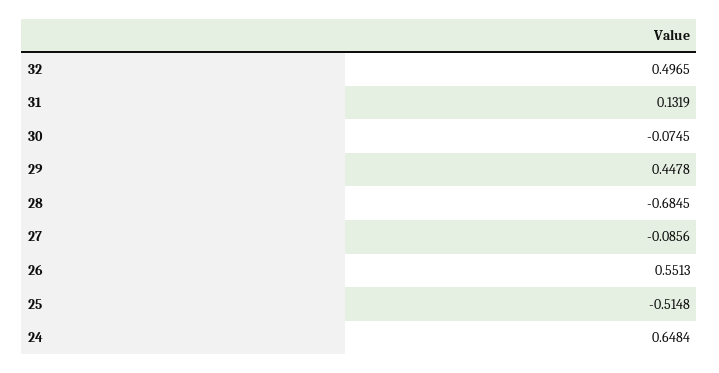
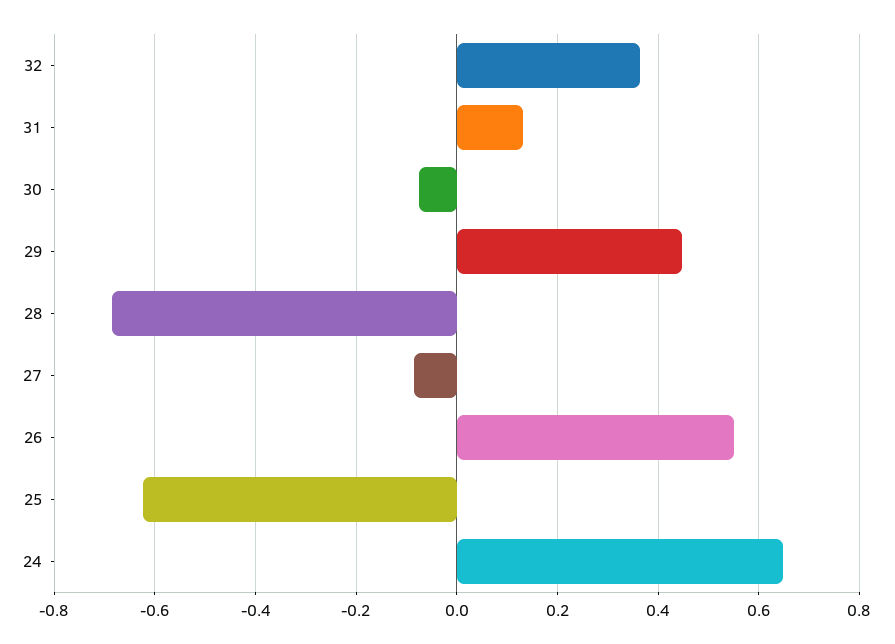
  {
-   "32": 0.4965,
+   "32": 0.36,
    "31": 0.1319,
    "30": -0.0745,
    "29": 0.4478,
    "28": -0.6845,
    "27": -0.0856,
    "26": 0.5513,
-   "25": -0.5148,
+   "25": -0.62,
    "24": 0.6484
  }

